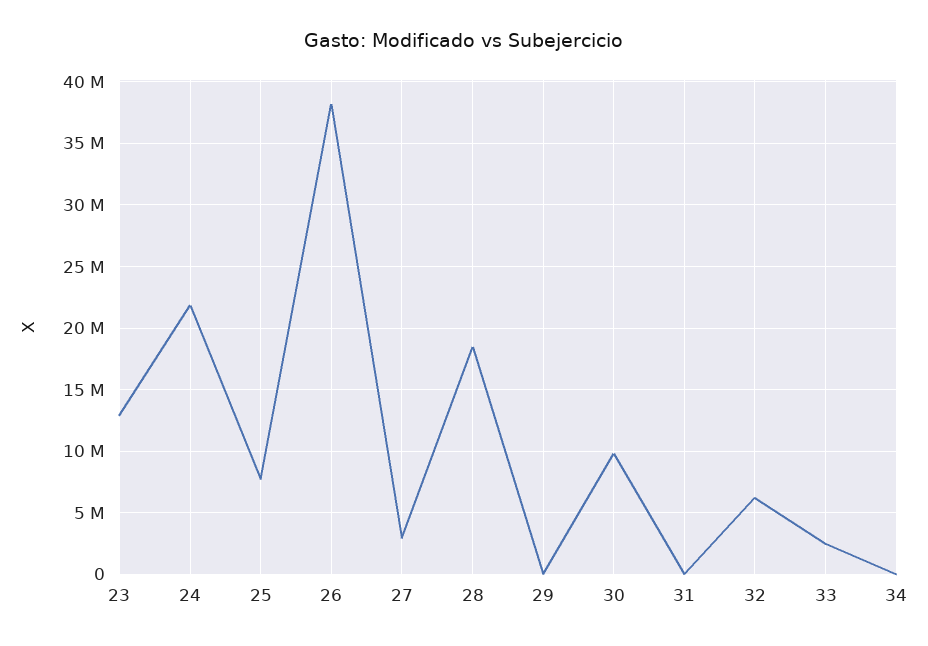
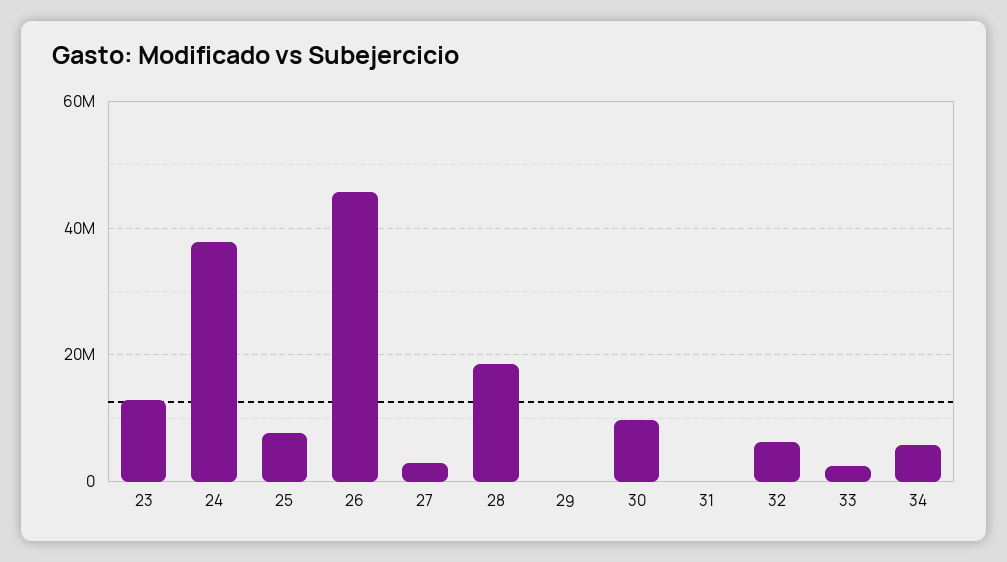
  {
    "23": 13000000,
-   "24": 22000000,
+   "24": 38000000,
    "25": 7500000,
-   "26": 38000000,
+   "26": 46000000,
    "27": 3000000,
    "28": 18500000,
    "29": 0,
    "30": 10000000,
    "31": 0,
    "32": 6000000,
    "33": 2500000,
-   "34": 0
+   "34": 6000000
  }

